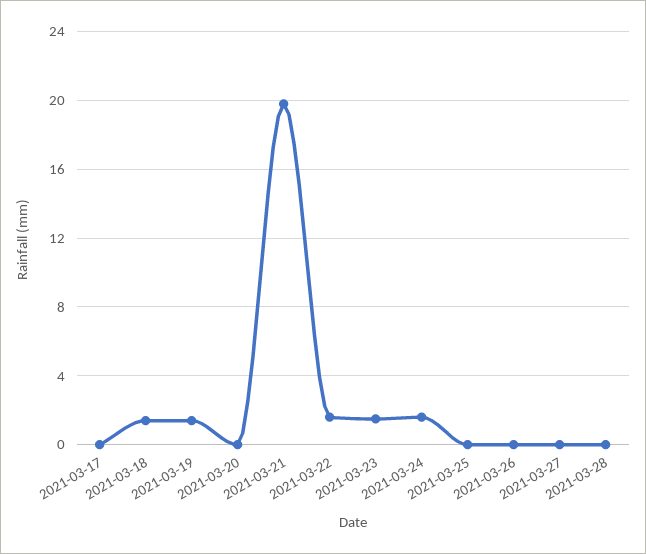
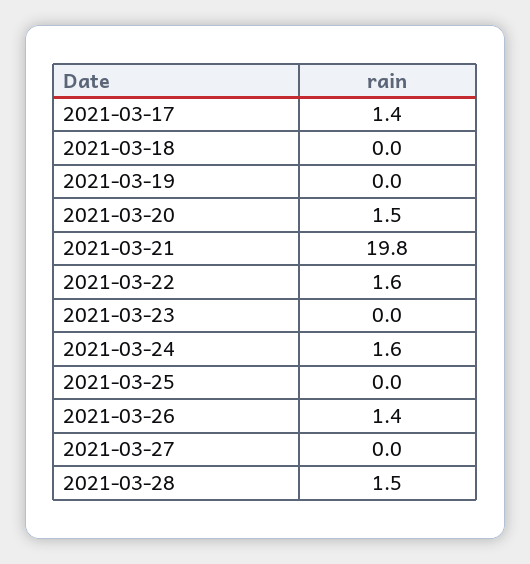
  {
-   "2021-03-17": 0,
+   "2021-03-17": 1.4,
-   "2021-03-18": 1.5,
+   "2021-03-18": 0,
-   "2021-03-19": 1.5,
+   "2021-03-19": 0,
-   "2021-03-20": 0,
+   "2021-03-20": 1.5,
    "2021-03-21": 19.8,
    "2021-03-22": 1.6,
-   "2021-03-23": 1.5,
+   "2021-03-23": 0,
    "2021-03-24": 1.6,
    "2021-03-25": 0,
-   "2021-03-26": 0,
+   "2021-03-26": 1.4,
    "2021-03-27": 0,
-   "2021-03-28": 0
+   "2021-03-28": 1.5
  }

